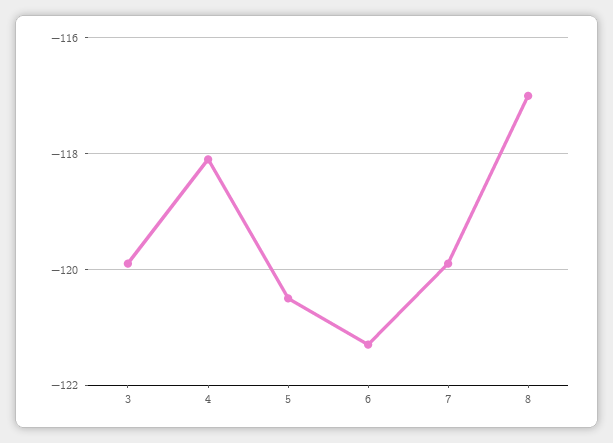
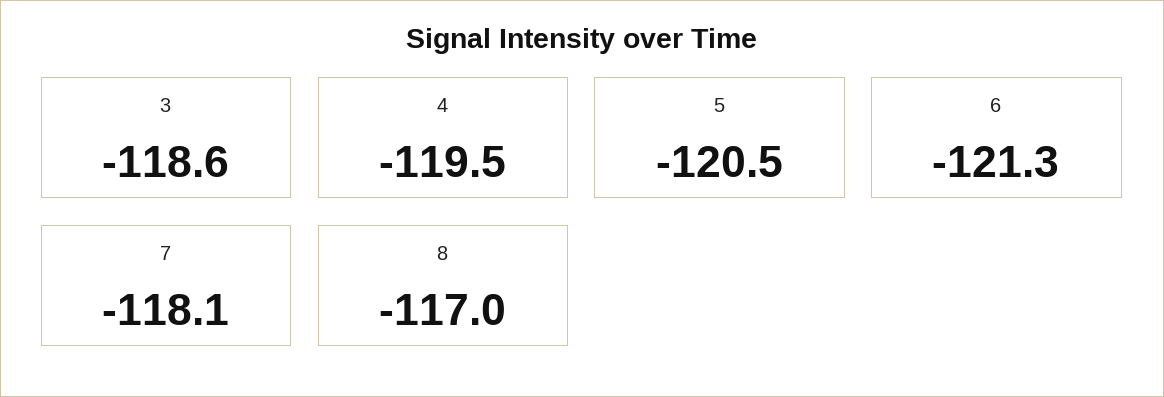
  {
-   "3": -120,
+   "3": -118.6,
-   "4": -118,
+   "4": -119.5,
    "5": -120.5,
    "6": -121.3,
-   "7": -120,
+   "7": -118.1,
    "8": -117
  }

